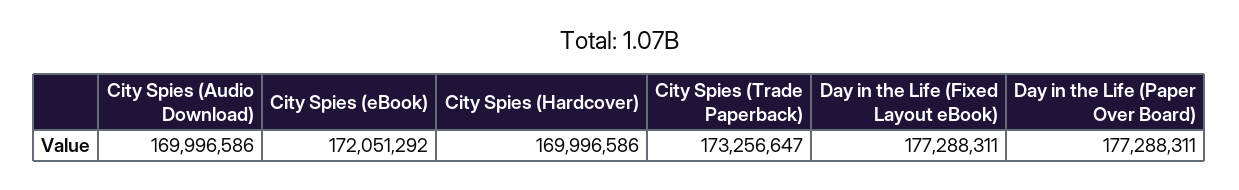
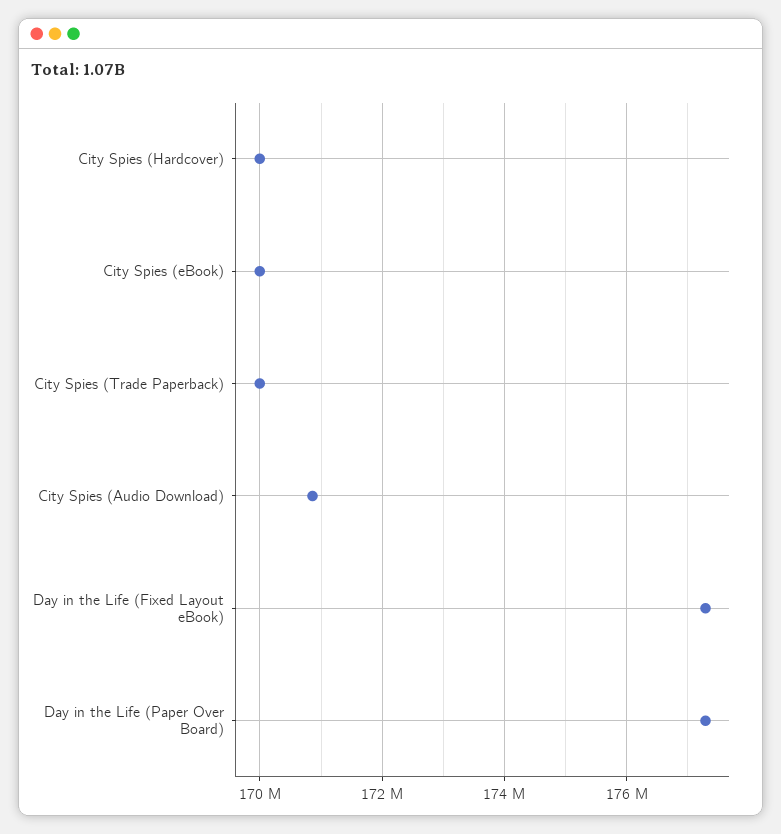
  {
-   "City Spies (Audio Download)": 169996586,
+   "City Spies (Audio Download)": 170800000,
-   "City Spies (eBook)": 172051292,
+   "City Spies (eBook)": 170000000,
    "City Spies (Hardcover)": 169996586,
-   "City Spies (Trade Paperback)": 173256647,
+   "City Spies (Trade Paperback)": 170000000,
    "Day in the Life (Fixed Layout eBook)": 177288311,
    "Day in the Life (Paper Over Board)": 177288311
  }

